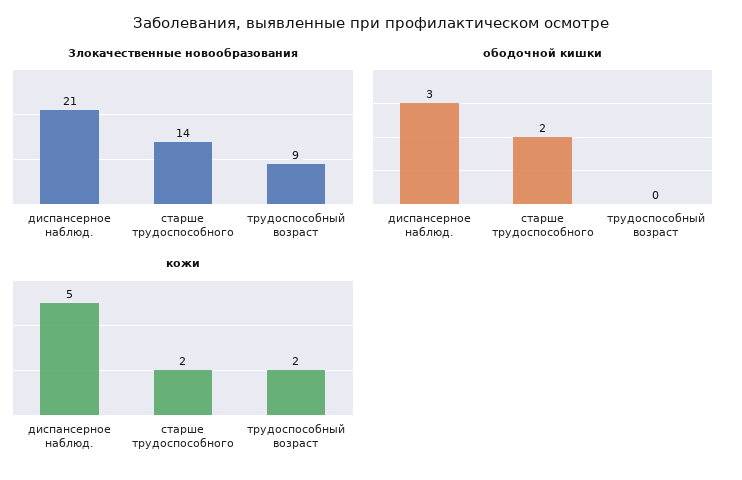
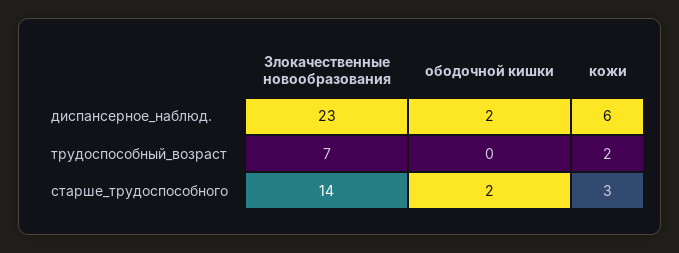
  {
    "Злокачественные новообразования": {
-     "диспансерное наблюд.": 21,
+     "диспансерное наблюд.": 23,
      "старше трудоспособного": 14,
-     "трудоспособный возраст": 9
+     "трудоспособный возраст": 7
    },
    "ободочной кишки": {
-     "диспансерное наблюд.": 3,
+     "диспансерное наблюд.": 2,
      "старше трудоспособного": 2,
      "трудоспособный возраст": 0
    },
    "кожи": {
-     "диспансерное наблюд.": 5,
+     "диспансерное наблюд.": 6,
-     "старше трудоспособного": 2,
+     "старше трудоспособного": 3,
      "трудоспособный возраст": 2
    }
  }

